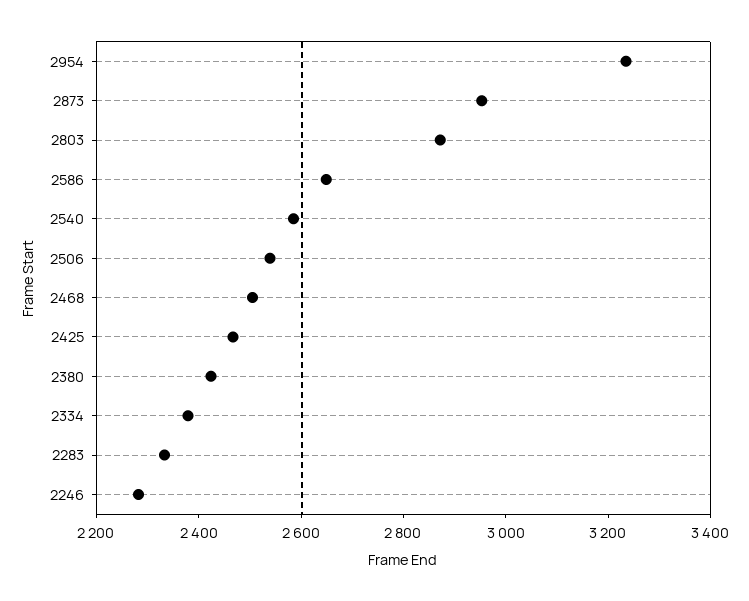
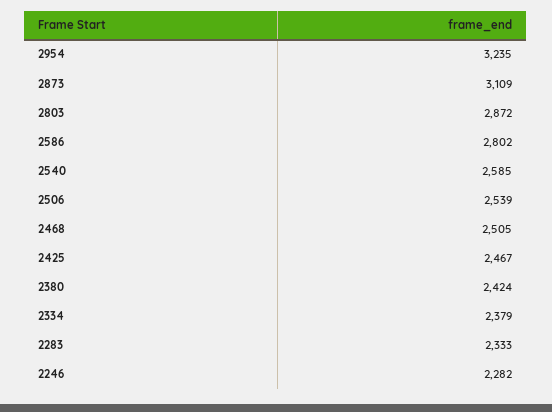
  {
    "2954": 3235,
-   "2873": 2950,
+   "2873": 3109,
    "2803": 2872,
-   "2586": 2650,
+   "2586": 2802,
    "2540": 2585,
    "2506": 2539,
    "2468": 2505,
    "2425": 2467,
    "2380": 2424,
    "2334": 2379,
    "2283": 2333,
    "2246": 2282
  }

